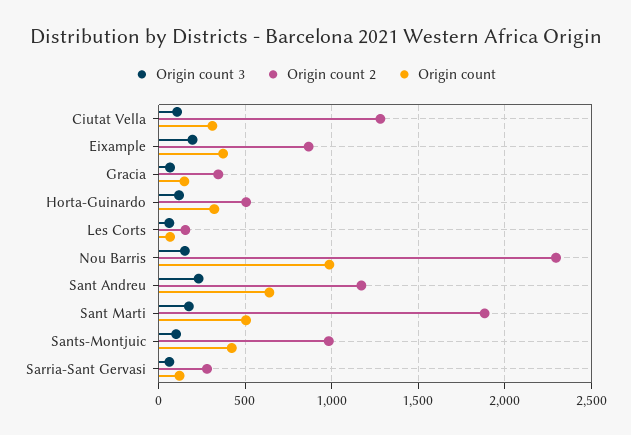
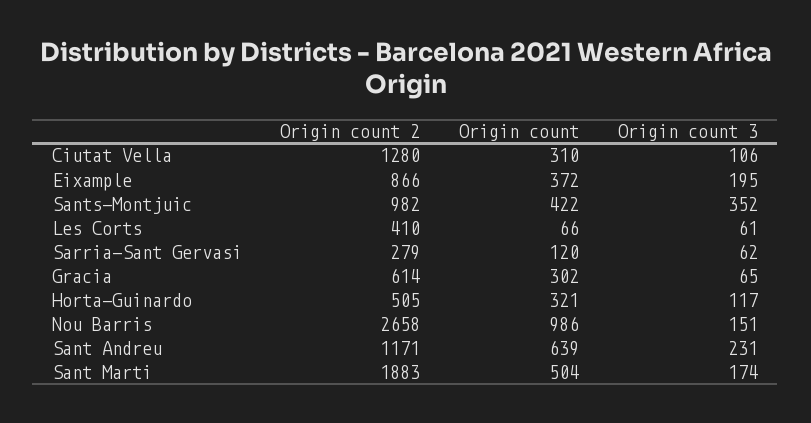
  {
    "Origin count 3": {
      "Ciutat Vella": 106,
      "Eixample": 195,
      "Gracia": 65,
      "Horta-Guinardo": 117,
      "Les Corts": 61,
      "Nou Barris": 151,
      "Sant Andreu": 231,
      "Sant Marti": 174,
-     "Sants-Montjuic": 100,
+     "Sants-Montjuic": 352,
      "Sarria-Sant Gervasi": 62
    },
    "Origin count 2": {
      "Ciutat Vella": 1280,
      "Eixample": 866,
-     "Gracia": 350,
+     "Gracia": 614,
      "Horta-Guinardo": 505,
-     "Les Corts": 150,
+     "Les Corts": 410,
-     "Nou Barris": 2300,
+     "Nou Barris": 2658,
      "Sant Andreu": 1171,
      "Sant Marti": 1883,
      "Sants-Montjuic": 982,
      "Sarria-Sant Gervasi": 279
    },
    "Origin count": {
      "Ciutat Vella": 310,
      "Eixample": 372,
-     "Gracia": 150,
+     "Gracia": 302,
      "Horta-Guinardo": 321,
      "Les Corts": 66,
      "Nou Barris": 986,
      "Sant Andreu": 639,
      "Sant Marti": 504,
      "Sants-Montjuic": 422,
      "Sarria-Sant Gervasi": 120
    }
  }

